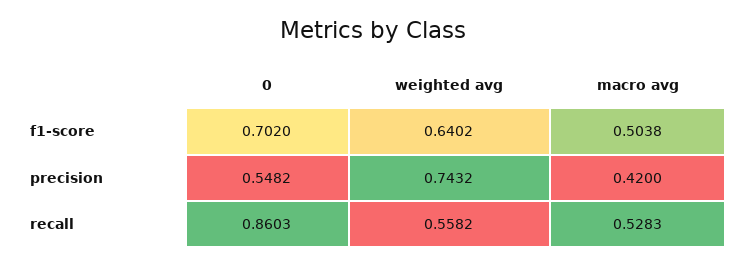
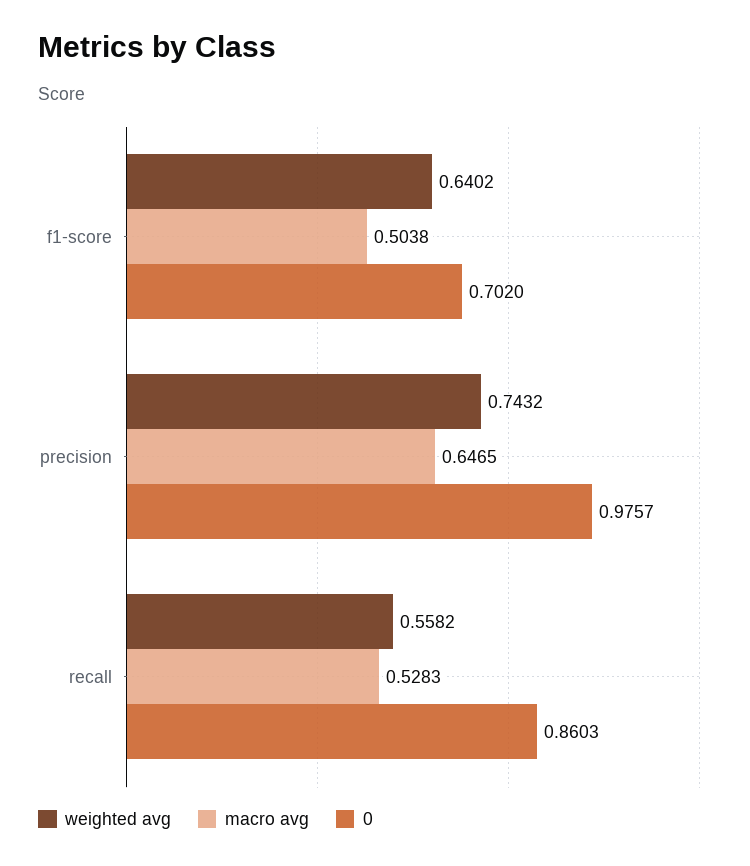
  {
    "0": {
      "f1-score": 0.702,
-     "precision": 0.5482,
+     "precision": 0.9757,
      "recall": 0.8603
    },
    "weighted avg": {
      "f1-score": 0.6402,
      "precision": 0.7432,
      "recall": 0.5582
    },
    "macro avg": {
      "f1-score": 0.5038,
-     "precision": 0.42,
+     "precision": 0.6465,
      "recall": 0.5283
    }
  }

